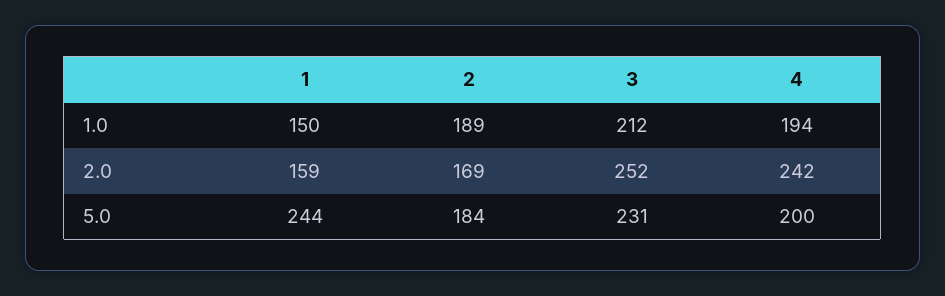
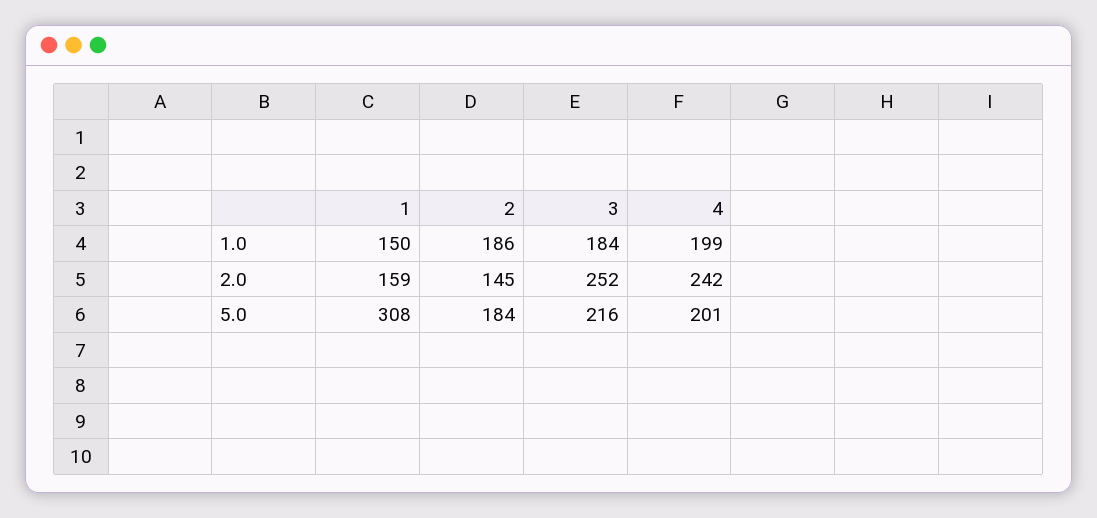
  {
    "1": {
      "1.0": 150,
      "2.0": 159,
-     "5.0": 244
+     "5.0": 308
    },
    "2": {
-     "1.0": 189,
+     "1.0": 186,
-     "2.0": 169,
+     "2.0": 145,
      "5.0": 184
    },
    "3": {
-     "1.0": 212,
+     "1.0": 184,
      "2.0": 252,
-     "5.0": 231
+     "5.0": 216
    },
    "4": {
-     "1.0": 194,
+     "1.0": 199,
      "2.0": 242,
-     "5.0": 200
+     "5.0": 201
    }
  }

